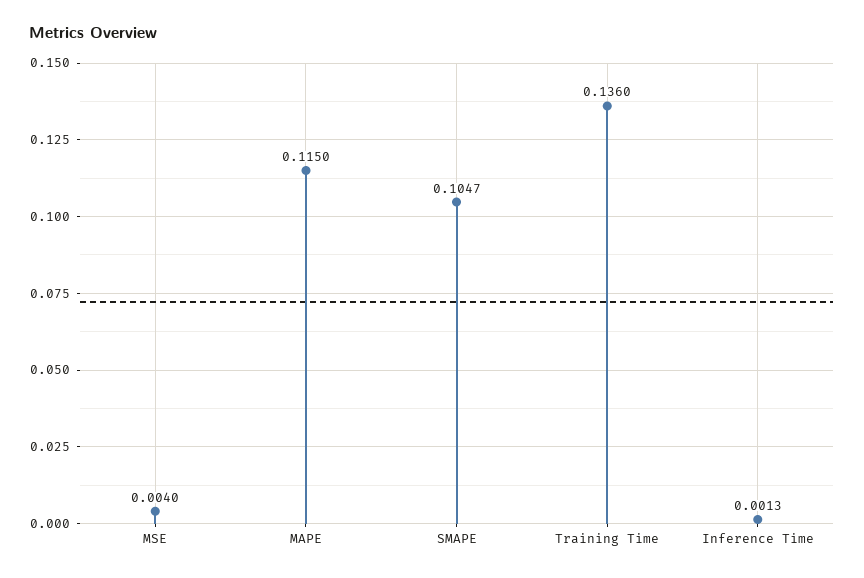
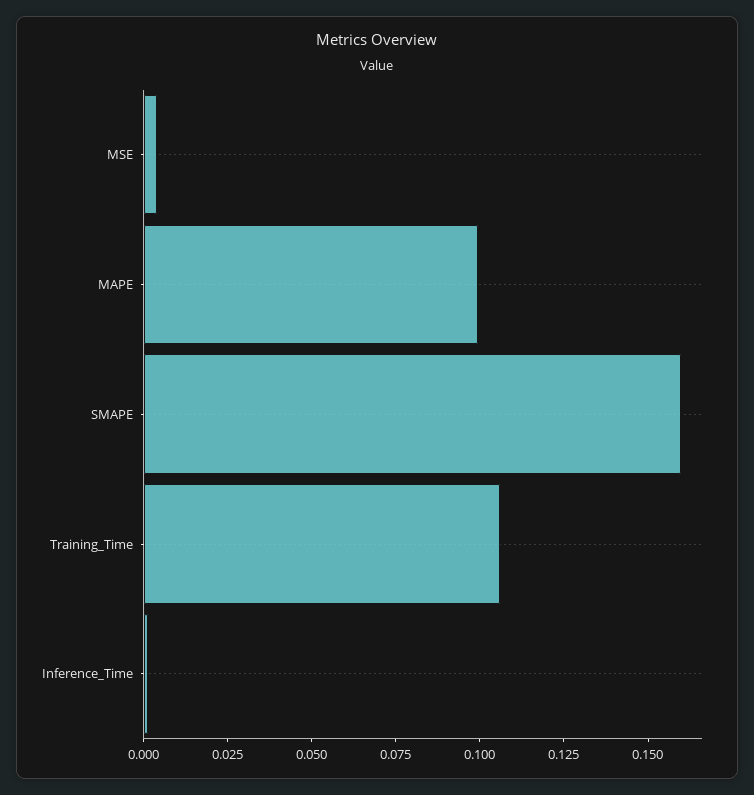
  {
    "MSE": 0.004,
-   "MAPE": 0.115,
+   "MAPE": 0.1,
-   "SMAPE": 0.1047,
+   "SMAPE": 0.16,
-   "Training Time": 0.136,
+   "Training Time": 0.105,
    "Inference Time": 0.0013
  }

